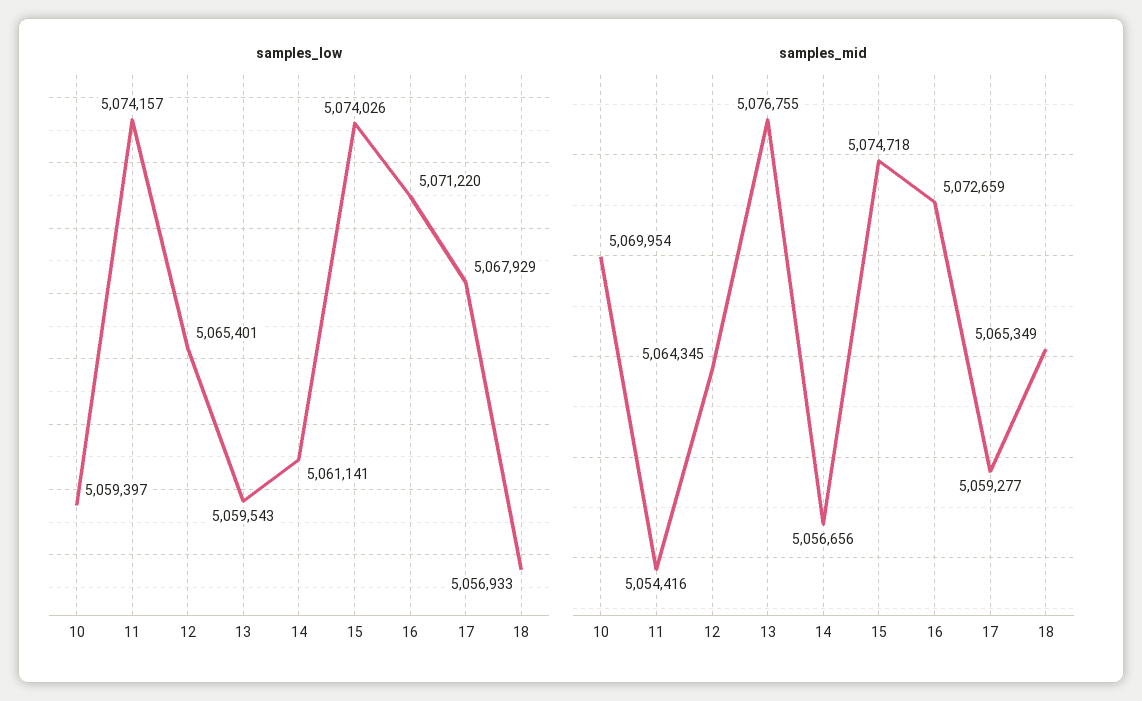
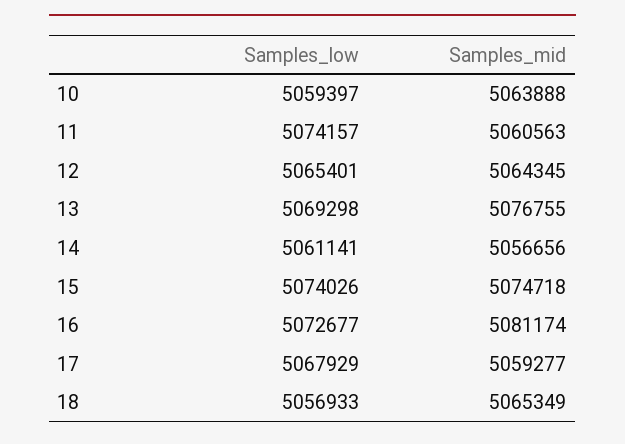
  {
    "samples_low": {
      "10": 5059397,
      "11": 5074157,
      "12": 5065401,
-     "13": 5059543,
+     "13": 5069298,
      "14": 5061141,
      "15": 5074026,
-     "16": 5071220,
+     "16": 5072677,
      "17": 5067929,
      "18": 5056933
    },
    "samples_mid": {
-     "10": 5069954,
+     "10": 5063888,
-     "11": 5054416,
+     "11": 5060563,
      "12": 5064345,
      "13": 5076755,
      "14": 5056656,
      "15": 5074718,
-     "16": 5072659,
+     "16": 5081174,
      "17": 5059277,
      "18": 5065349
    }
  }

